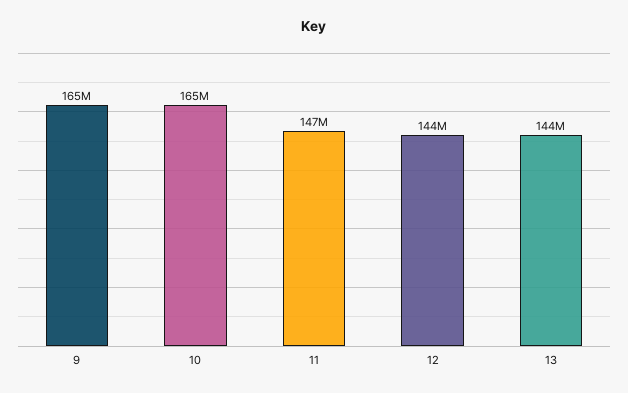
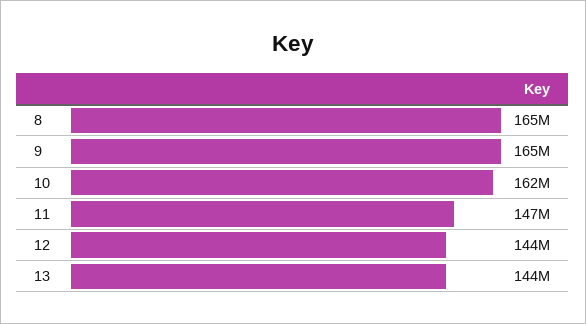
  {
    "9": 165000000,
-   "10": 165000000,
+   "10": 162000000,
    "11": 147000000,
    "12": 144000000,
-   "13": 144000000
+   "13": 144000000,
+   "8": 165000000
  }

